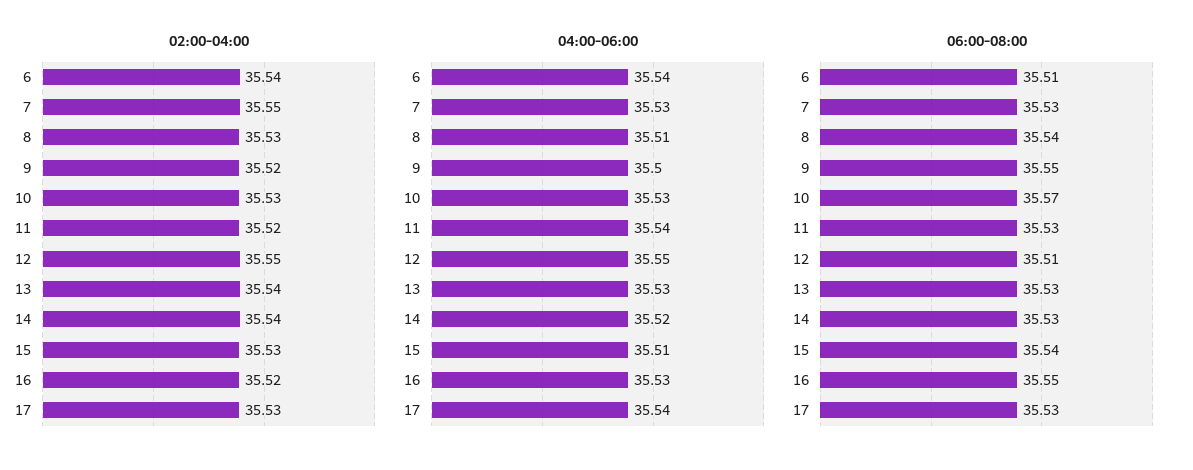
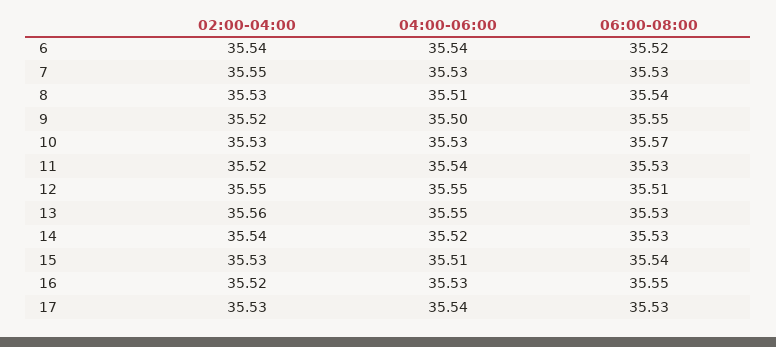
  {
    "02:00-04:00": {
      "6": 35.54,
      "7": 35.55,
      "8": 35.53,
      "9": 35.52,
      "10": 35.53,
      "11": 35.52,
      "12": 35.55,
-     "13": 35.54,
+     "13": 35.56,
      "14": 35.54,
      "15": 35.53,
      "16": 35.52,
      "17": 35.53
    },
    "04:00-06:00": {
      "6": 35.54,
      "7": 35.53,
      "8": 35.51,
      "9": 35.5,
      "10": 35.53,
      "11": 35.54,
      "12": 35.55,
-     "13": 35.53,
+     "13": 35.55,
      "14": 35.52,
      "15": 35.51,
      "16": 35.53,
      "17": 35.54
    },
    "06:00-08:00": {
-     "6": 35.51,
+     "6": 35.52,
      "7": 35.53,
      "8": 35.54,
      "9": 35.55,
      "10": 35.57,
      "11": 35.53,
      "12": 35.51,
      "13": 35.53,
      "14": 35.53,
      "15": 35.54,
      "16": 35.55,
      "17": 35.53
    }
  }

